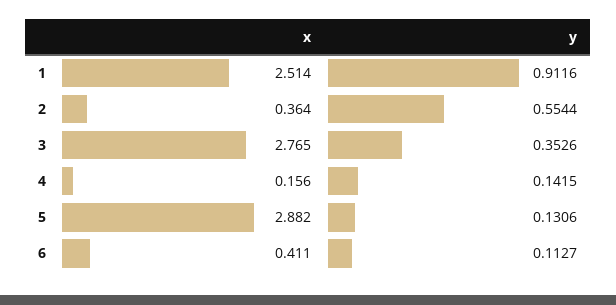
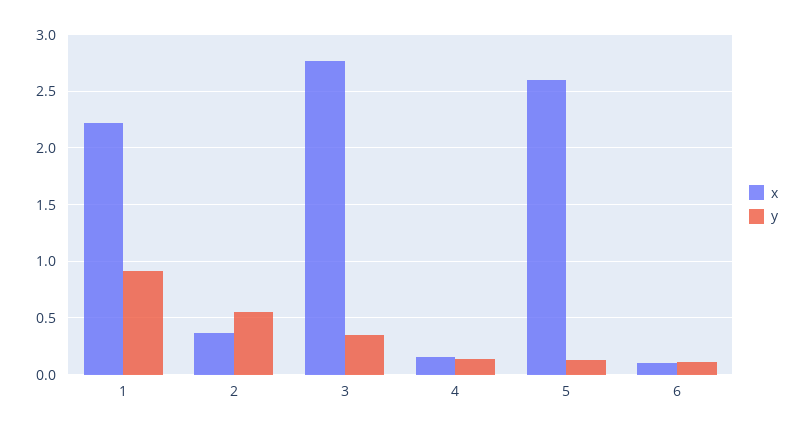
  {
    "x": {
-     "1": 2.514,
+     "1": 2.2,
      "2": 0.364,
      "3": 2.765,
      "4": 0.156,
-     "5": 2.882,
+     "5": 2.6,
-     "6": 0.411
+     "6": 0.1
    },
    "y": {
      "1": 0.9116,
      "2": 0.5544,
      "3": 0.3526,
      "4": 0.1415,
      "5": 0.1306,
      "6": 0.1127
    }
  }

